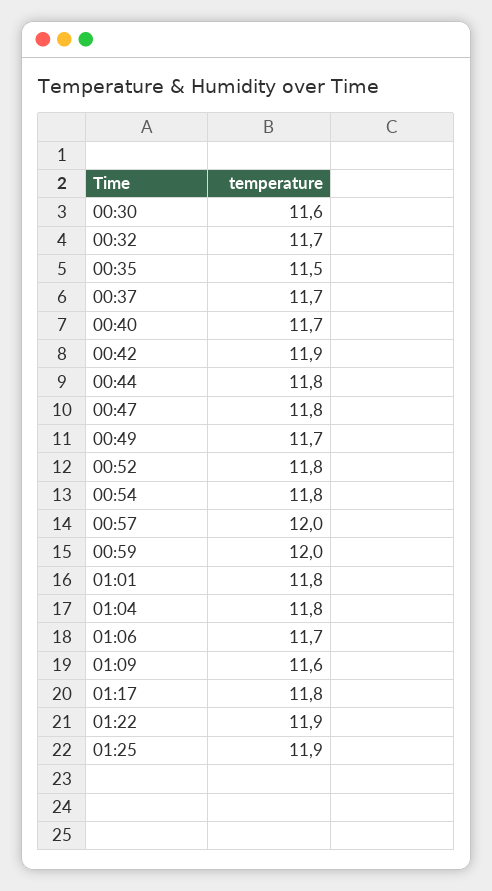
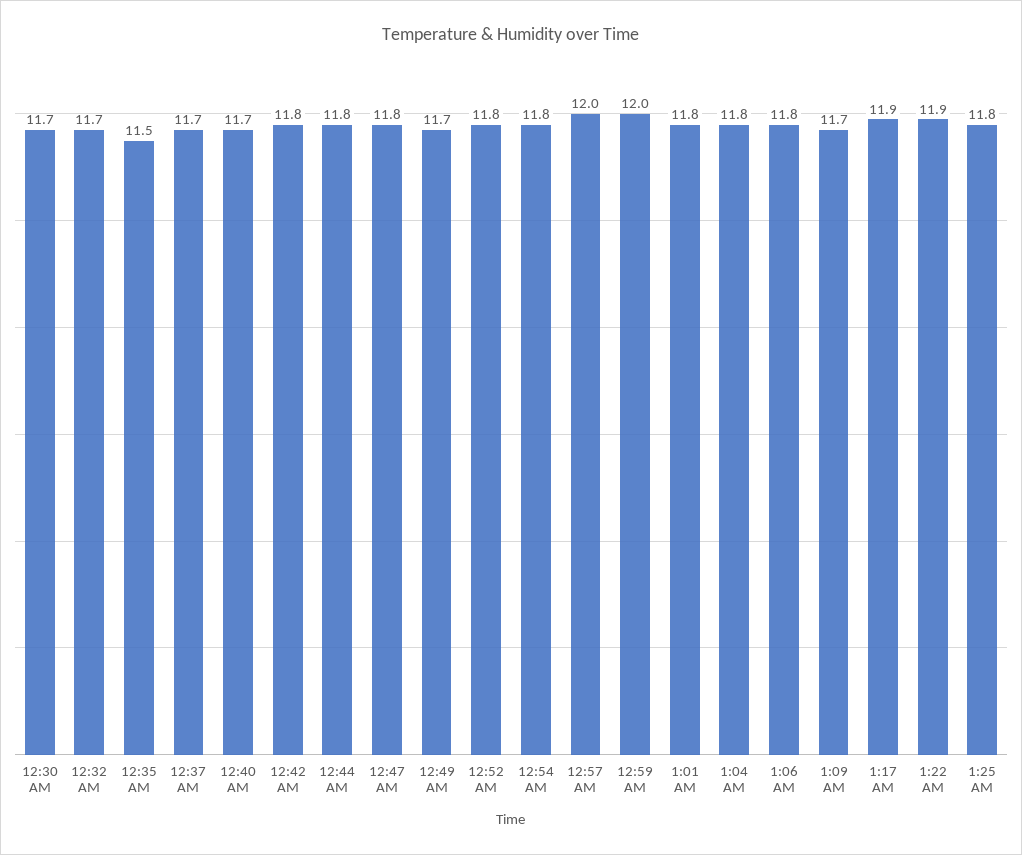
  {
-   "00:30": 11.6,
+   "00:30": 11.7,
    "00:32": 11.7,
    "00:35": 11.5,
    "00:37": 11.7,
    "00:40": 11.7,
-   "00:42": 11.9,
+   "00:42": 11.8,
    "00:44": 11.8,
    "00:47": 11.8,
    "00:49": 11.7,
    "00:52": 11.8,
    "00:54": 11.8,
    "00:57": 12,
    "00:59": 12,
    "01:01": 11.8,
    "01:04": 11.8,
-   "01:06": 11.7,
+   "01:06": 11.8,
-   "01:09": 11.6,
+   "01:09": 11.7,
-   "01:17": 11.8,
+   "01:17": 11.9,
    "01:22": 11.9,
-   "01:25": 11.9
+   "01:25": 11.8
  }

